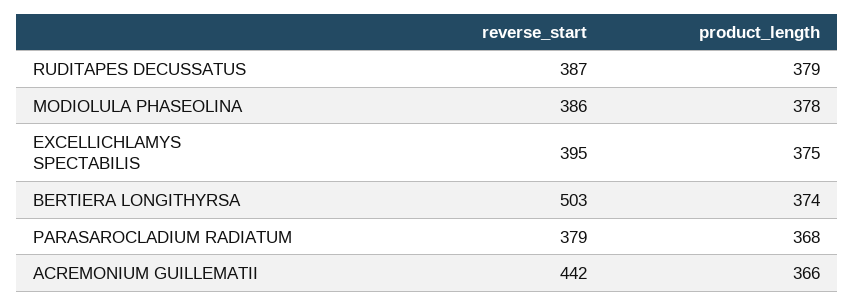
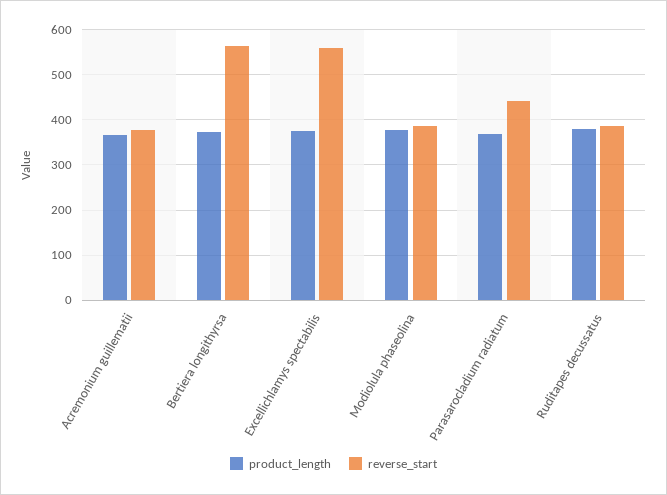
  {
    "reverse_start": {
      "RUDITAPES DECUSSATUS": 387,
      "MODIOLULA PHASEOLINA": 386,
-     "EXCELLICHLAMYS SPECTABILIS": 395,
+     "EXCELLICHLAMYS SPECTABILIS": 560,
-     "BERTIERA LONGITHYRSA": 503,
+     "BERTIERA LONGITHYRSA": 560,
-     "PARASAROCLADIUM RADIATUM": 379,
+     "PARASAROCLADIUM RADIATUM": 440,
-     "ACREMONIUM GUILLEMATII": 442
+     "ACREMONIUM GUILLEMATII": 380
    },
    "product_length": {
      "RUDITAPES DECUSSATUS": 379,
      "MODIOLULA PHASEOLINA": 378,
      "EXCELLICHLAMYS SPECTABILIS": 375,
      "BERTIERA LONGITHYRSA": 374,
      "PARASAROCLADIUM RADIATUM": 368,
      "ACREMONIUM GUILLEMATII": 366
    }
  }

